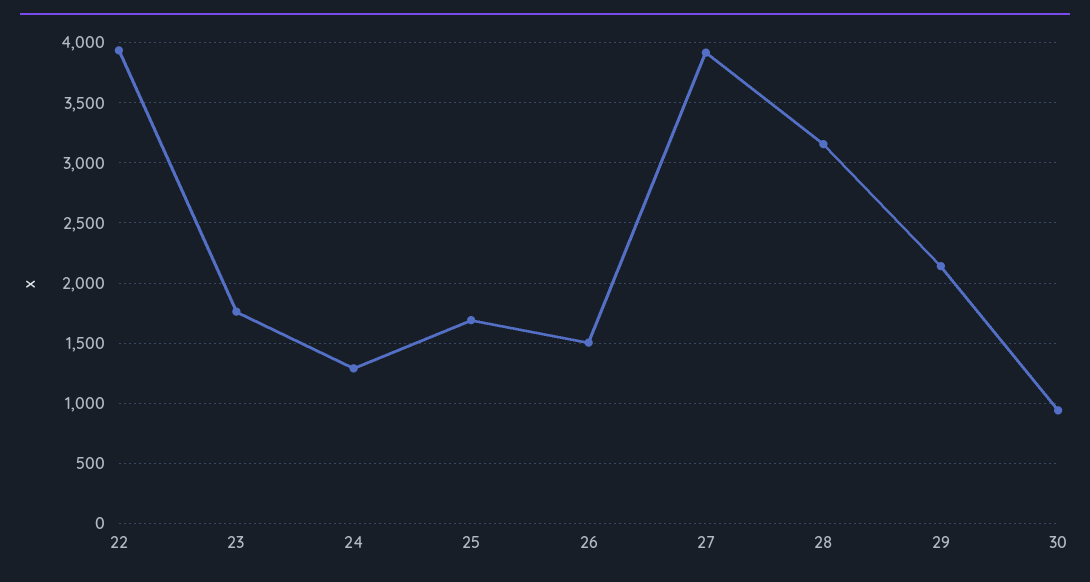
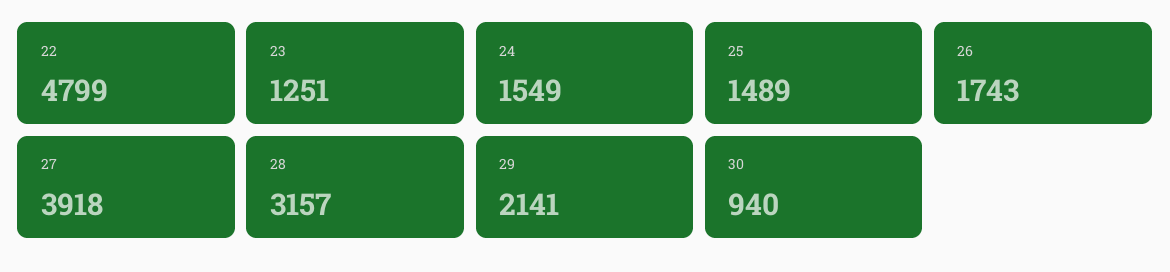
  {
-   "22": 3950,
+   "22": 4799,
-   "23": 1750,
+   "23": 1251,
-   "24": 1300,
+   "24": 1549,
-   "25": 1700,
+   "25": 1489,
-   "26": 1500,
+   "26": 1743,
    "27": 3918,
    "28": 3157,
    "29": 2141,
    "30": 940
  }

